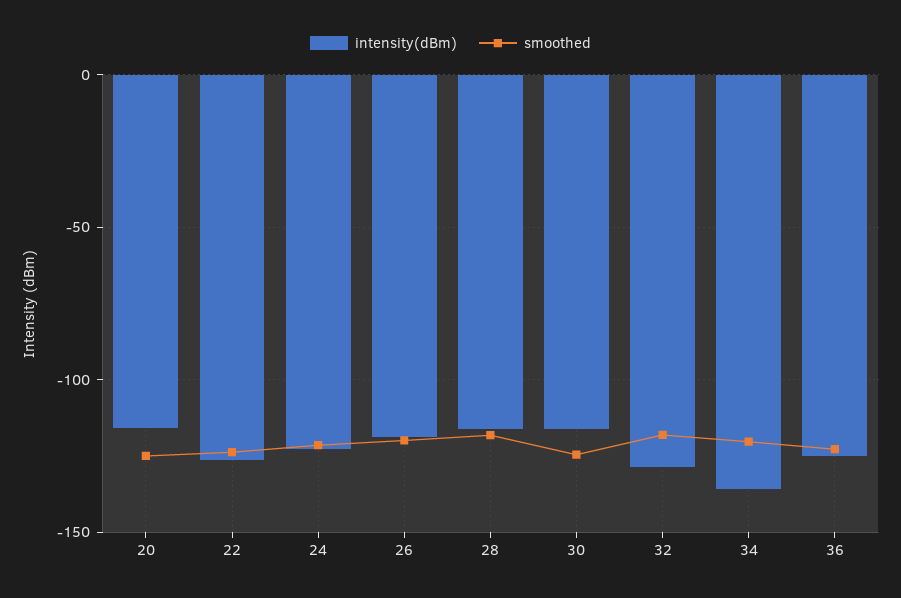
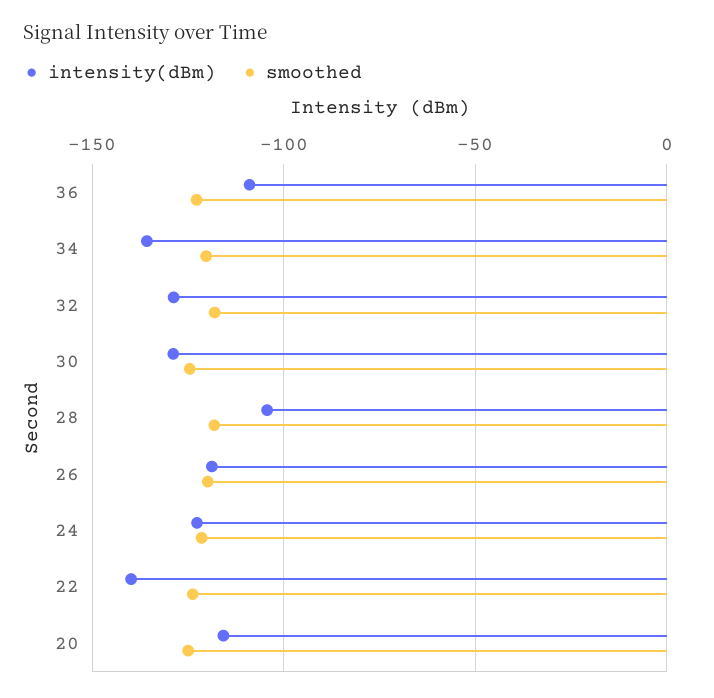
  {
    "intensity(dBm)": {
      "20": -115,
-     "22": -125,
+     "22": -140,
      "24": -125,
      "26": -120,
-     "28": -115,
+     "28": -105,
-     "30": -115,
+     "30": -130,
      "32": -130,
      "34": -135,
-     "36": -125
+     "36": -110
    },
    "smoothed": {
      "20": -125,
      "22": -125,
      "24": -120,
      "26": -120,
      "28": -120,
      "30": -125,
      "32": -120,
      "34": -120,
      "36": -125
    }
  }

